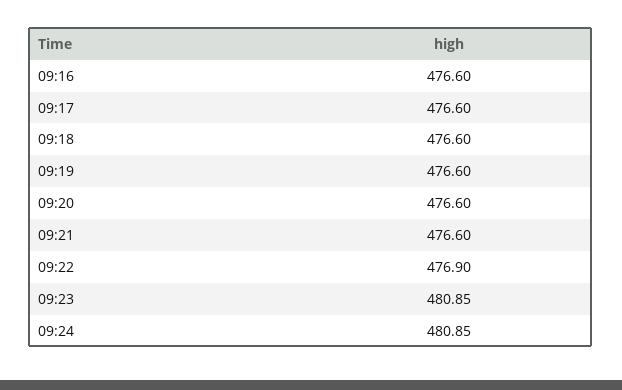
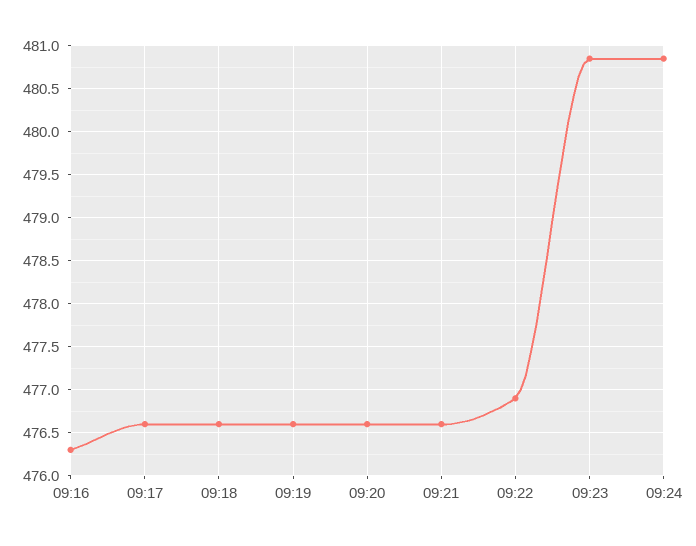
  {
-   "09:16": 476.6,
+   "09:16": 476.3,
    "09:17": 476.6,
    "09:18": 476.6,
    "09:19": 476.6,
    "09:20": 476.6,
    "09:21": 476.6,
    "09:22": 476.9,
    "09:23": 480.85,
    "09:24": 480.85
  }

